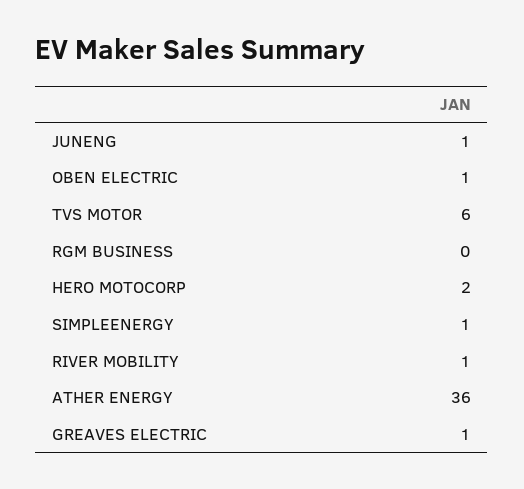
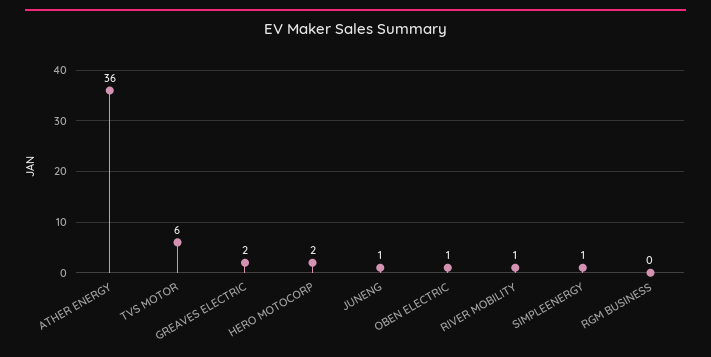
  {
    "JUNENG": 1,
    "OBEN ELECTRIC": 1,
    "TVS MOTOR": 6,
    "RGM BUSINESS": 0,
    "HERO MOTOCORP": 2,
    "SIMPLEENERGY": 1,
    "RIVER MOBILITY": 1,
    "ATHER ENERGY": 36,
-   "GREAVES ELECTRIC": 1
+   "GREAVES ELECTRIC": 2
  }

